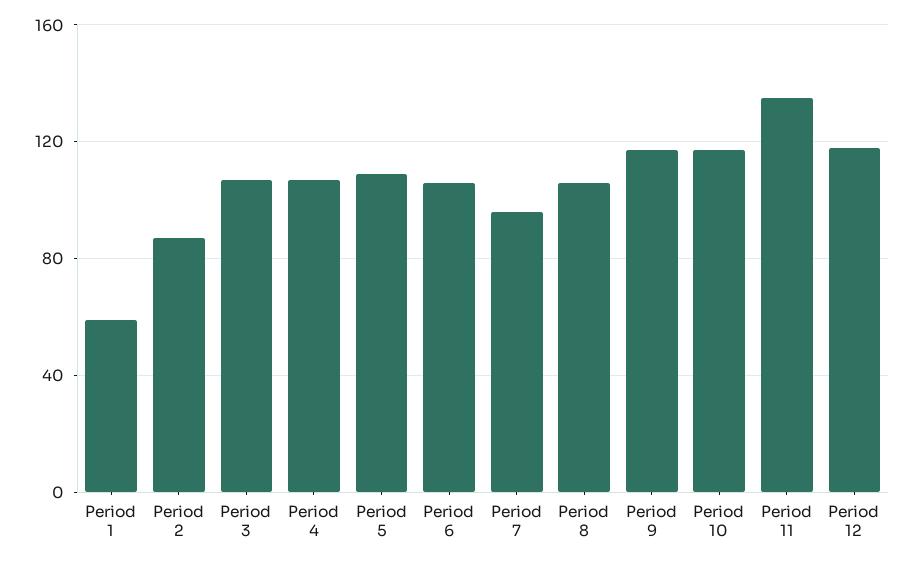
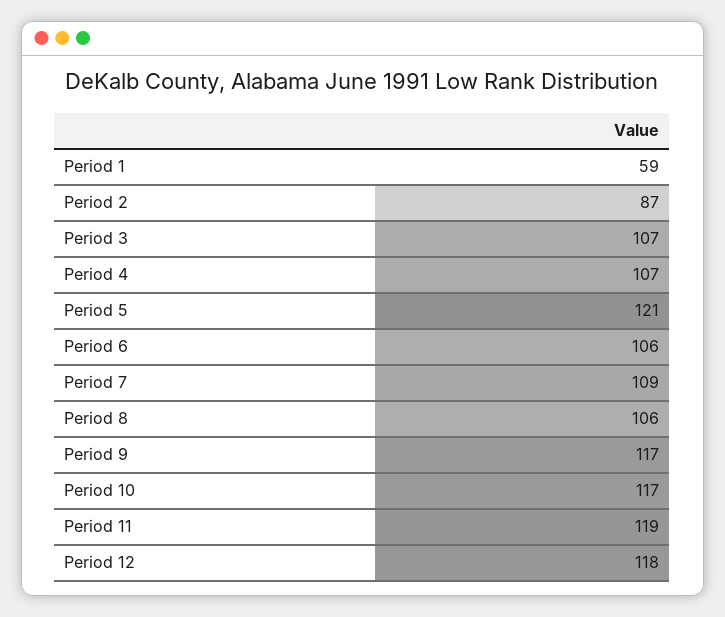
  {
    "Period 1": 59,
    "Period 2": 87,
    "Period 3": 107,
    "Period 4": 107,
-   "Period 5": 110,
+   "Period 5": 121,
    "Period 6": 106,
-   "Period 7": 95,
+   "Period 7": 109,
    "Period 8": 106,
    "Period 9": 117,
    "Period 10": 117,
-   "Period 11": 135,
+   "Period 11": 119,
    "Period 12": 118
  }

